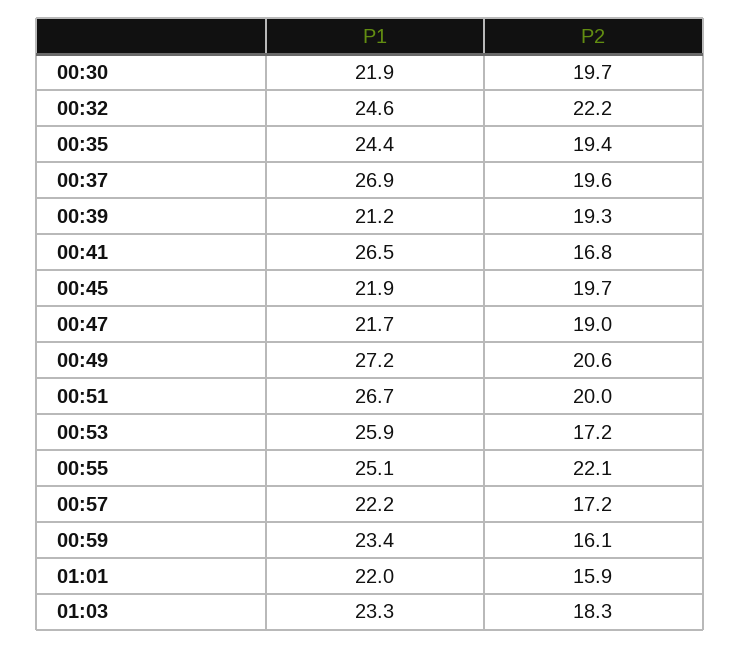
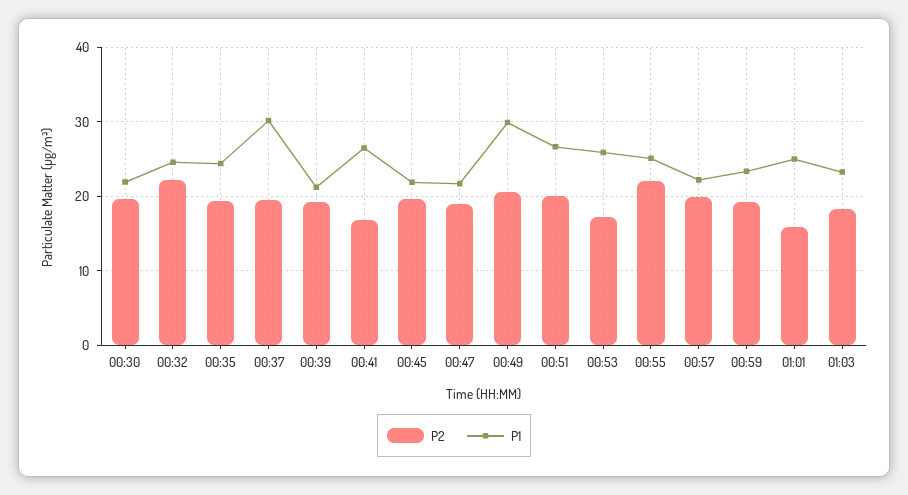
  {
    "P1": {
      "00:30": 21.9,
      "00:32": 24.6,
      "00:35": 24.4,
-     "00:37": 26.9,
+     "00:37": 30,
      "00:39": 21.2,
      "00:41": 26.5,
      "00:45": 21.9,
      "00:47": 21.7,
-     "00:49": 27.2,
+     "00:49": 30,
      "00:51": 26.7,
      "00:53": 25.9,
      "00:55": 25.1,
      "00:57": 22.2,
      "00:59": 23.4,
-     "01:01": 22,
+     "01:01": 25,
      "01:03": 23.3
    },
    "P2": {
      "00:30": 19.7,
      "00:32": 22.2,
      "00:35": 19.4,
      "00:37": 19.6,
      "00:39": 19.3,
      "00:41": 16.8,
      "00:45": 19.7,
      "00:47": 19,
      "00:49": 20.6,
      "00:51": 20,
      "00:53": 17.2,
      "00:55": 22.1,
-     "00:57": 17.2,
+     "00:57": 20,
-     "00:59": 16.1,
+     "00:59": 19,
      "01:01": 15.9,
      "01:03": 18.3
    }
  }

